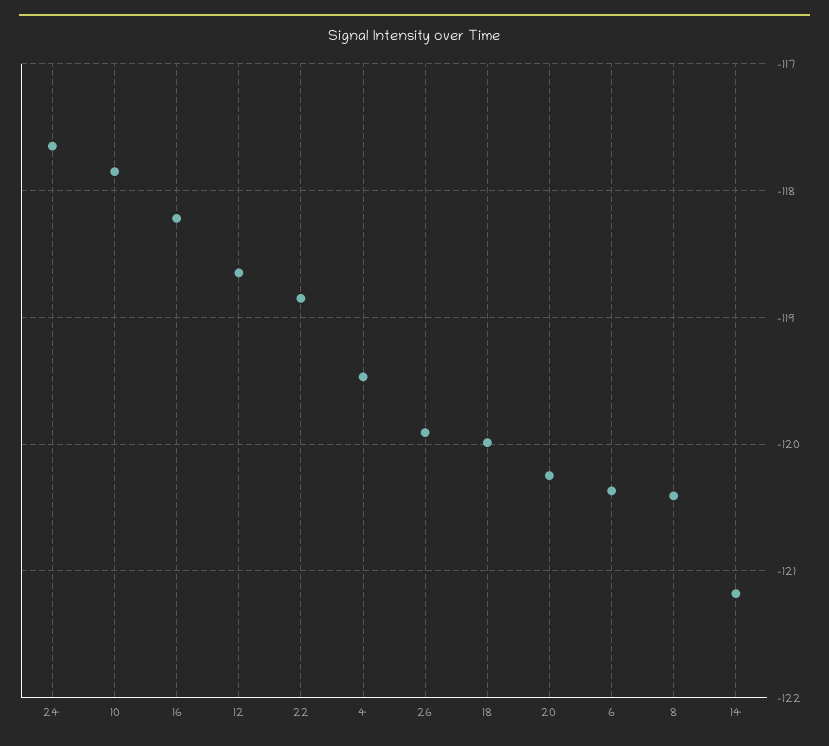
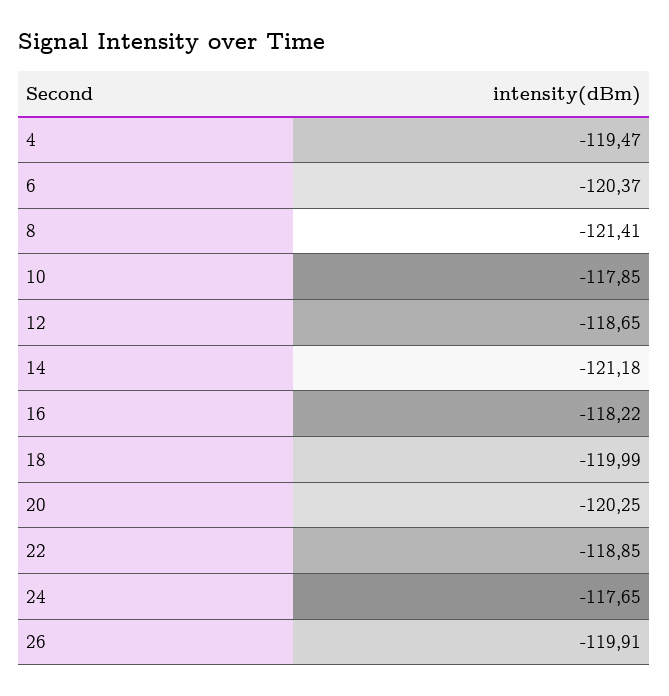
  {
    "24": -117.65,
    "10": -117.85,
    "16": -118.22,
    "12": -118.65,
    "22": -118.85,
    "4": -119.47,
    "26": -119.91,
    "18": -119.99,
    "20": -120.25,
    "6": -120.37,
-   "8": -120.4,
+   "8": -121.41,
    "14": -121.18
  }

